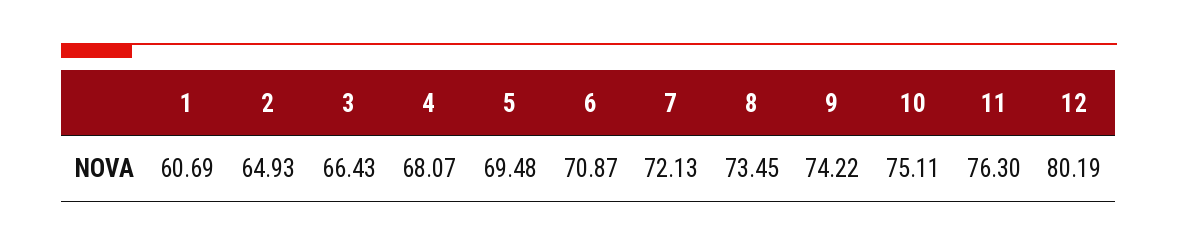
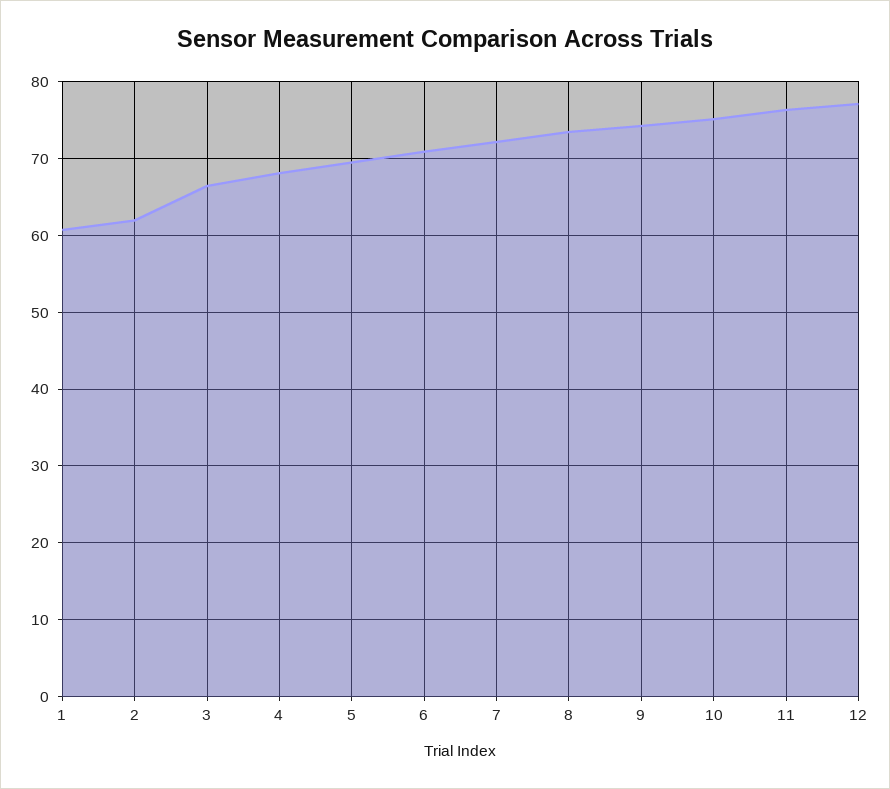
  {
    "1": 60.69,
-   "2": 64.93,
+   "2": 62,
    "3": 66.43,
    "4": 68.07,
    "5": 69.48,
    "6": 70.87,
    "7": 72.13,
    "8": 73.45,
    "9": 74.22,
    "10": 75.11,
    "11": 76.3,
-   "12": 80.19
+   "12": 77
  }

